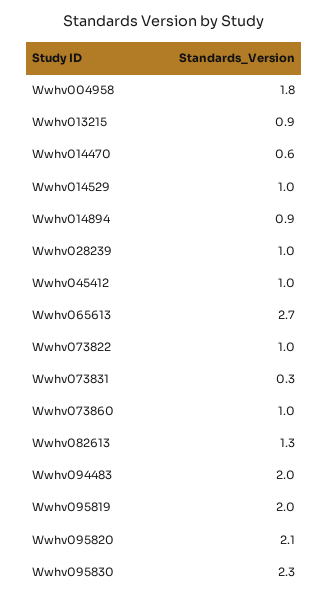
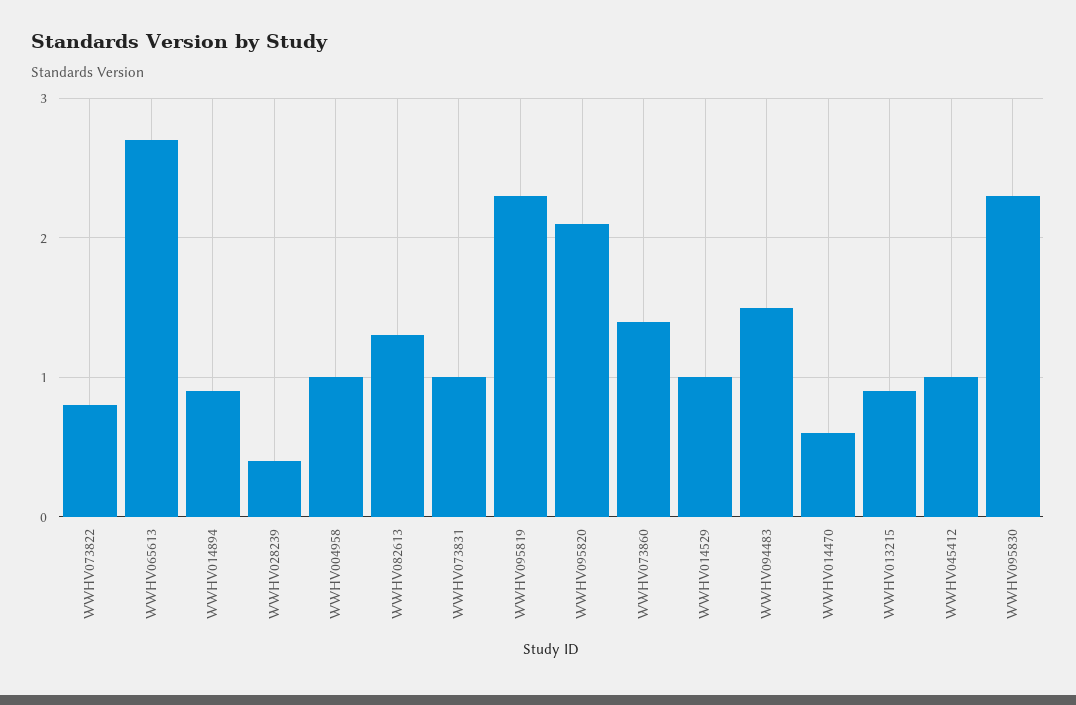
  {
-   "Wwhv004958": 1.8,
+   "Wwhv004958": 1,
    "Wwhv013215": 0.9,
    "Wwhv014470": 0.6,
    "Wwhv014529": 1,
    "Wwhv014894": 0.9,
-   "Wwhv028239": 1,
+   "Wwhv028239": 0.4,
    "Wwhv045412": 1,
    "Wwhv065613": 2.7,
-   "Wwhv073822": 1,
+   "Wwhv073822": 0.8,
-   "Wwhv073831": 0.3,
+   "Wwhv073831": 1,
-   "Wwhv073860": 1,
+   "Wwhv073860": 1.4,
    "Wwhv082613": 1.3,
-   "Wwhv094483": 2,
+   "Wwhv094483": 1.5,
-   "Wwhv095819": 2,
+   "Wwhv095819": 2.3,
    "Wwhv095820": 2.1,
    "Wwhv095830": 2.3
  }

